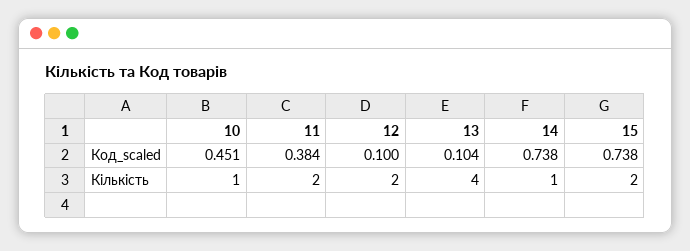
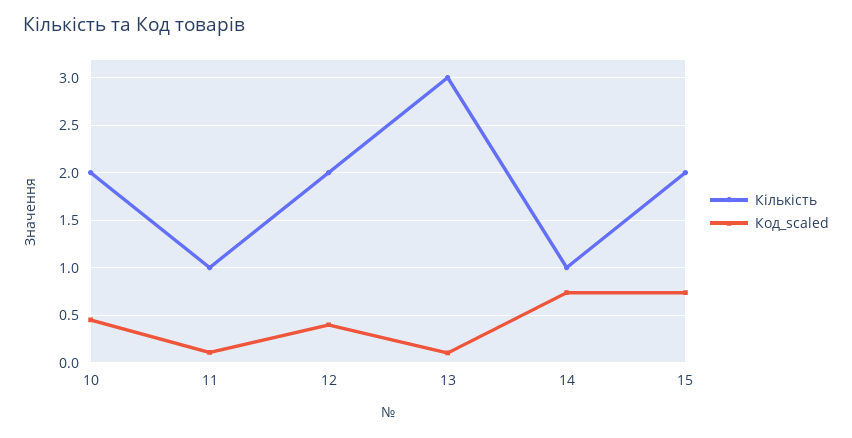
  {
    "Код_scaled": {
      "10": 0.451,
-     "11": 0.384,
+     "11": 0.1,
-     "12": 0.1,
+     "12": 0.4,
      "13": 0.104,
      "14": 0.738,
      "15": 0.738
    },
    "Кількість": {
-     "10": 1,
+     "10": 2,
-     "11": 2,
+     "11": 1,
      "12": 2,
-     "13": 4,
+     "13": 3,
      "14": 1,
      "15": 2
    }
  }

